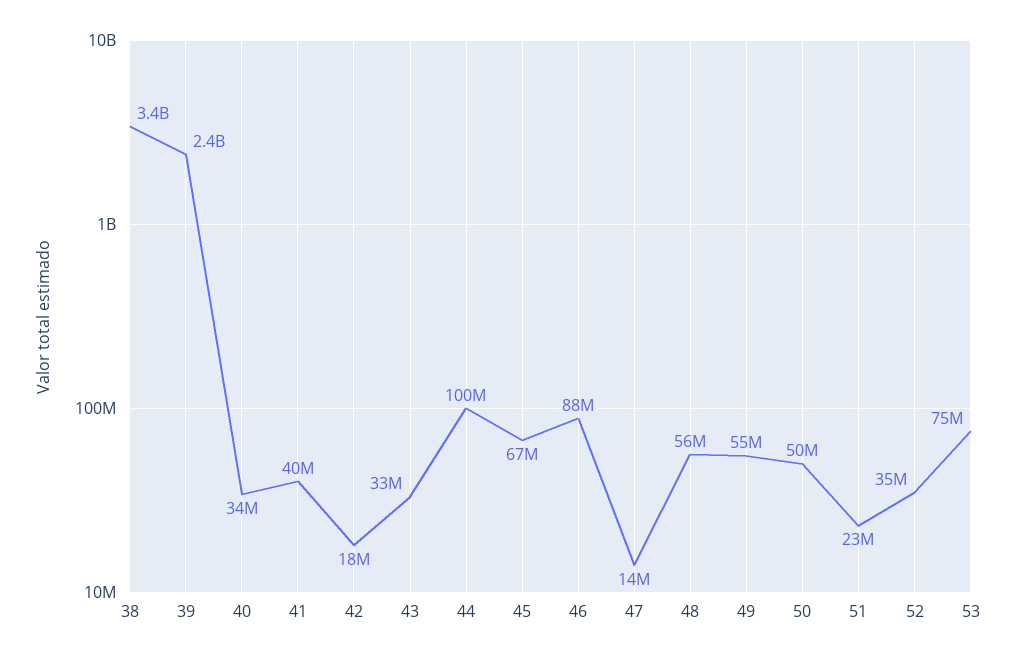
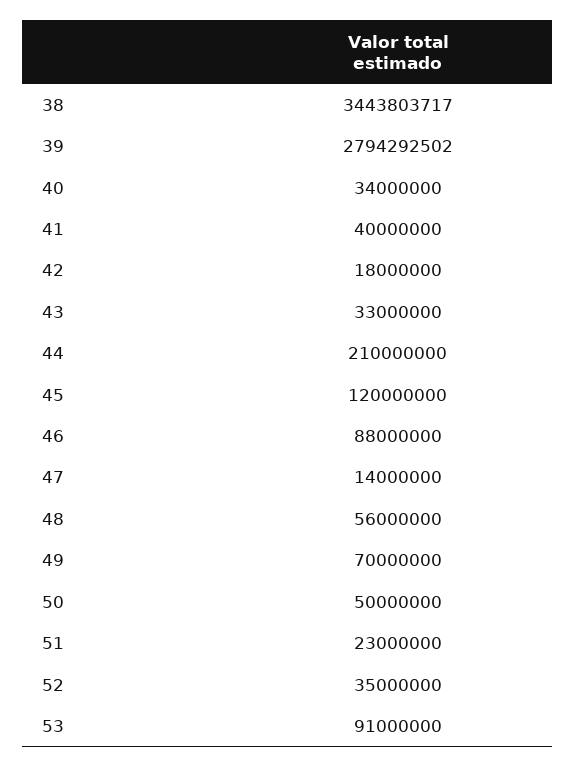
  {
    "38": 3443803717,
-   "39": 2400000000,
+   "39": 2794292502,
    "40": 34000000,
    "41": 40000000,
    "42": 18000000,
    "43": 33000000,
-   "44": 100000000,
+   "44": 210000000,
-   "45": 67000000,
+   "45": 120000000,
    "46": 88000000,
    "47": 14000000,
    "48": 56000000,
-   "49": 55000000,
+   "49": 70000000,
    "50": 50000000,
    "51": 23000000,
    "52": 35000000,
-   "53": 75000000
+   "53": 91000000
  }

